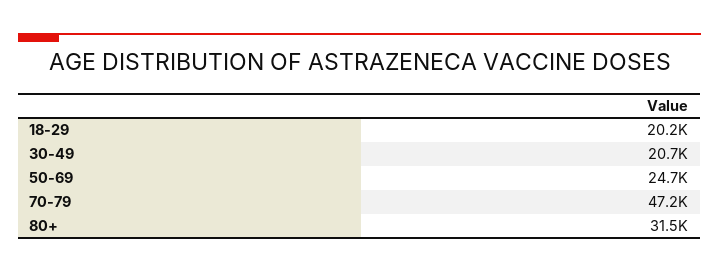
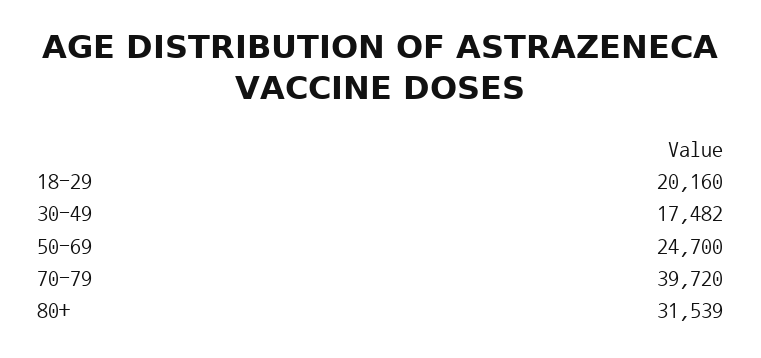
  {
    "18-29": 20160,
-   "30-49": 20700,
+   "30-49": 17482,
    "50-69": 24700,
-   "70-79": 47200,
+   "70-79": 39720,
    "80+": 31539
  }

